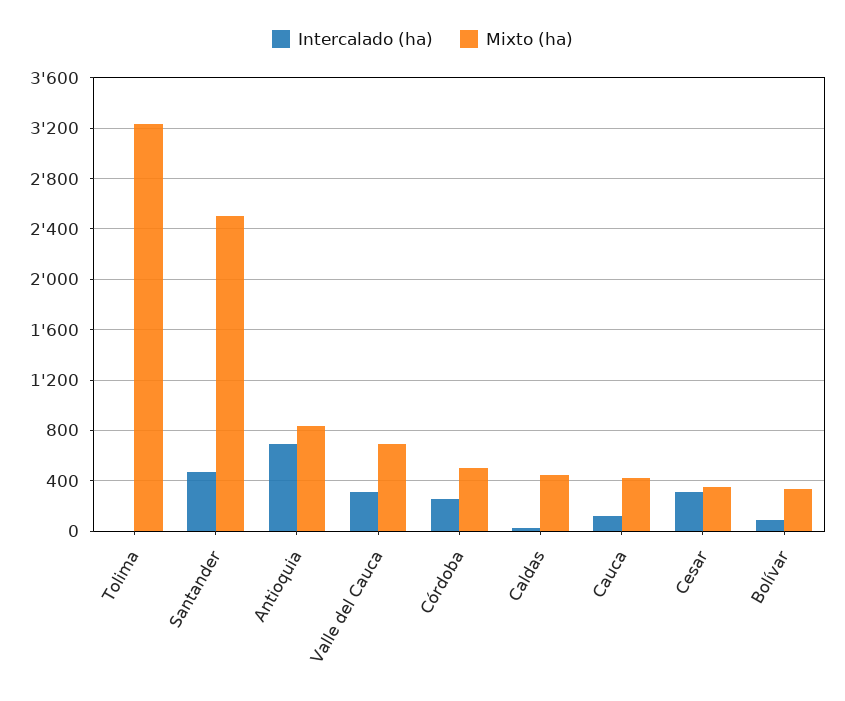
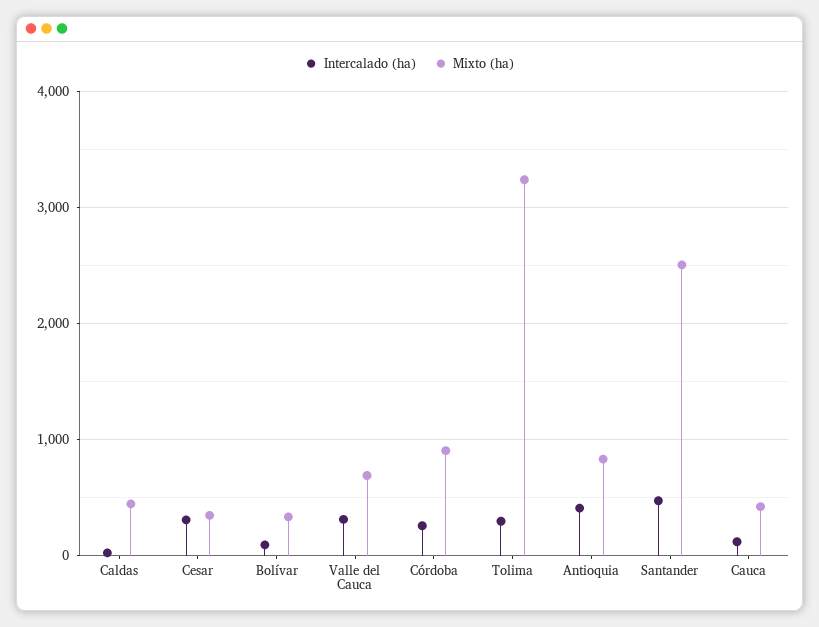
  {
    "Intercalado (ha)": {
-     "Tolima": 0,
+     "Tolima": 300,
      "Santander": 450,
-     "Antioquia": 700,
+     "Antioquia": 400,
      "Valle del Cauca": 300,
      "Córdoba": 250,
      "Caldas": 0,
      "Cauca": 100,
      "Cesar": 300,
      "Bolívar": 100
    },
    "Mixto (ha)": {
      "Tolima": 3250,
      "Santander": 2500,
      "Antioquia": 850,
      "Valle del Cauca": 700,
-     "Córdoba": 500,
+     "Córdoba": 900,
      "Caldas": 450,
      "Cauca": 400,
      "Cesar": 350,
      "Bolívar": 350
    }
  }

